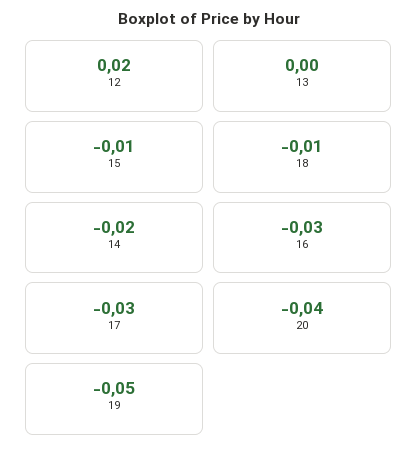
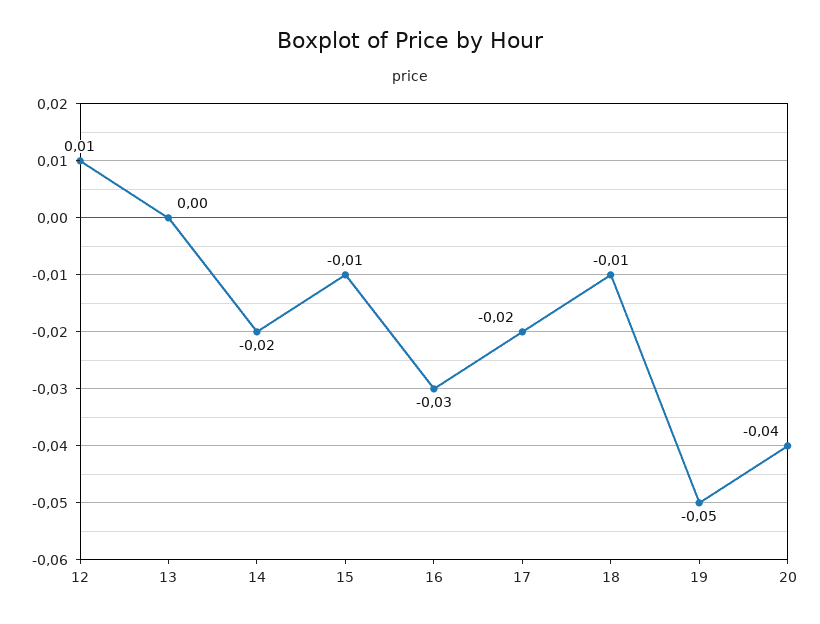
  {
-   "12": 0.02,
+   "12": 0.01,
    "13": 0,
    "15": -0.01,
    "18": -0.01,
    "14": -0.02,
    "16": -0.03,
-   "17": -0.03,
+   "17": -0.02,
    "20": -0.04,
    "19": -0.05
  }

